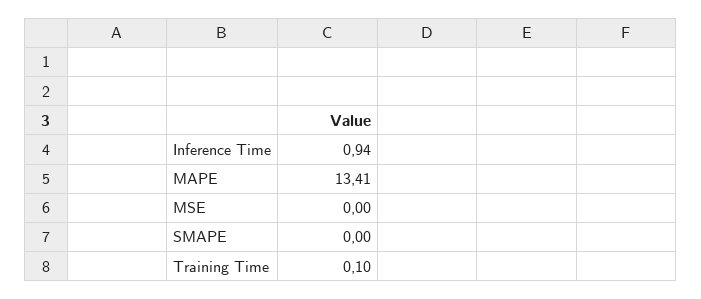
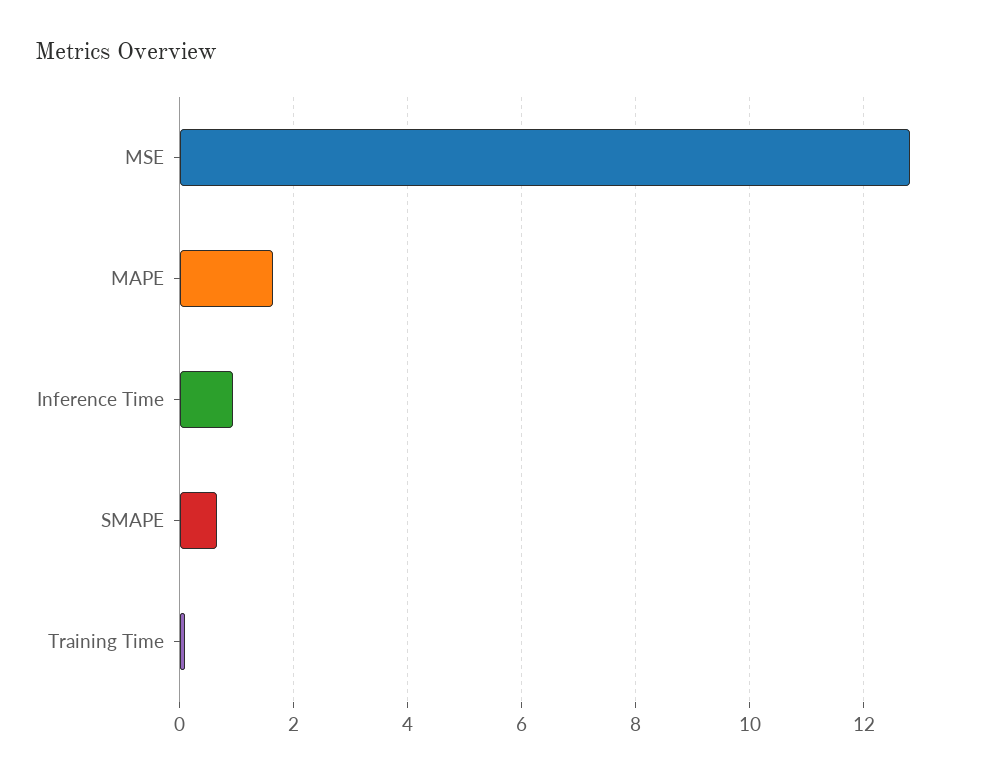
  {
    "Inference Time": 0.94,
-   "MAPE": 13.41,
+   "MAPE": 1.6,
-   "MSE": 0,
+   "MSE": 12.8,
-   "SMAPE": 0,
+   "SMAPE": 0.6,
    "Training Time": 0.1
  }

